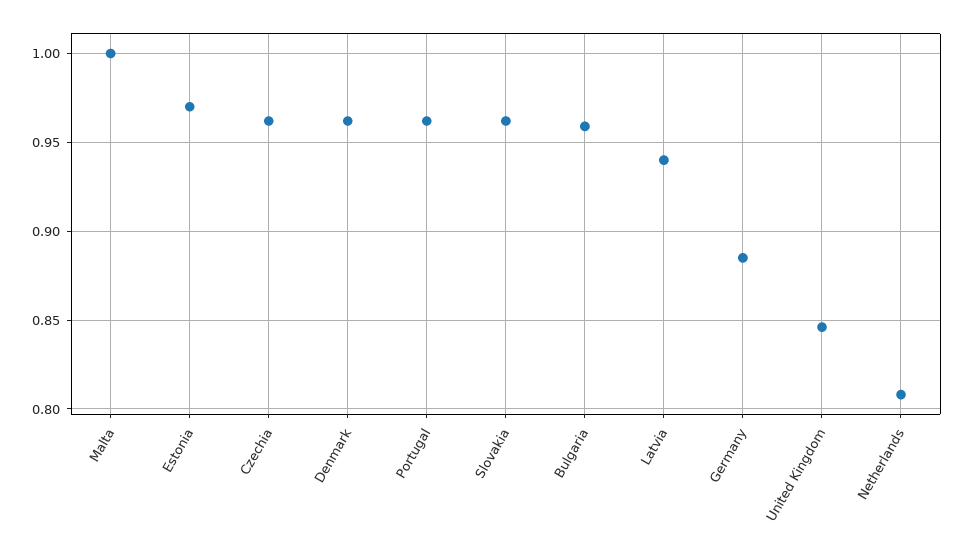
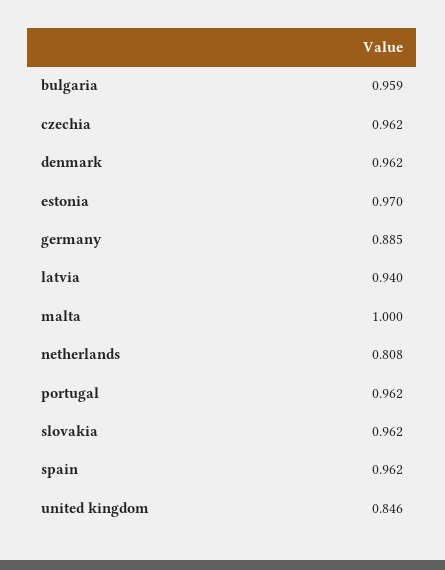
  {
    "Malta": 1,
    "Estonia": 0.97,
    "Czechia": 0.962,
    "Denmark": 0.962,
    "Portugal": 0.962,
    "Slovakia": 0.962,
    "Bulgaria": 0.959,
    "Latvia": 0.94,
    "Germany": 0.885,
    "United Kingdom": 0.846,
-   "Netherlands": 0.808
+   "Netherlands": 0.808,
+   "spain": 0.962
  }

